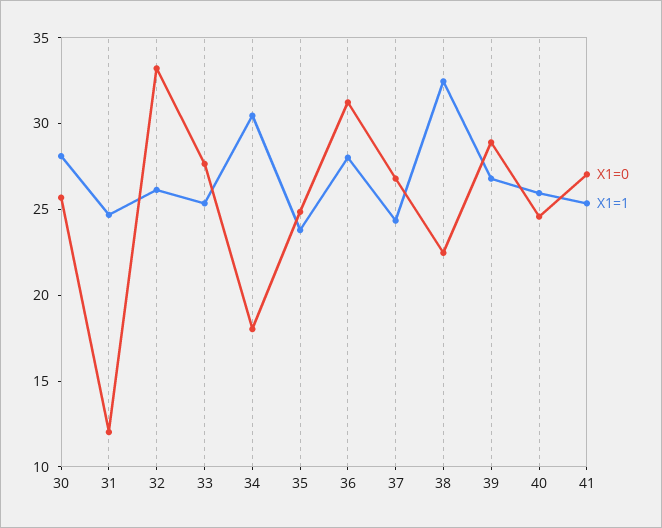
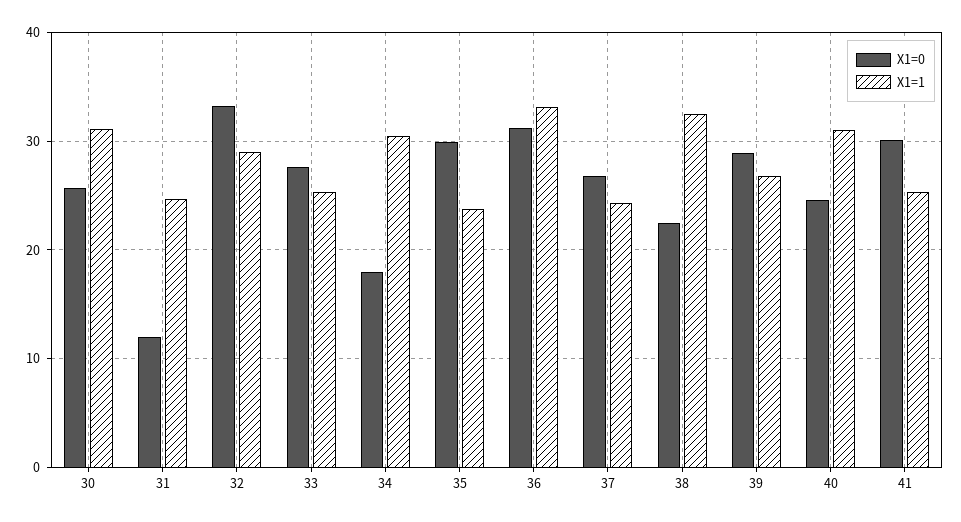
  {
    "X1=0": {
      "30": 26,
      "31": 12,
      "32": 33,
      "33": 28,
      "34": 18,
-     "35": 25,
+     "35": 30,
      "36": 31,
      "37": 27,
      "38": 22,
      "39": 29,
      "40": 25,
-     "41": 27
+     "41": 30
    },
    "X1=1": {
-     "30": 28,
+     "30": 31,
      "31": 25,
-     "32": 26,
+     "32": 29,
      "33": 25,
      "34": 30,
      "35": 24,
-     "36": 28,
+     "36": 33,
      "37": 24,
      "38": 32,
      "39": 27,
-     "40": 26,
+     "40": 31,
      "41": 25
    }
  }

